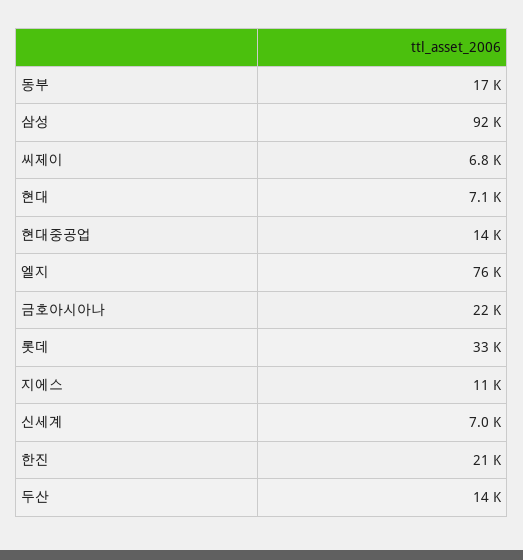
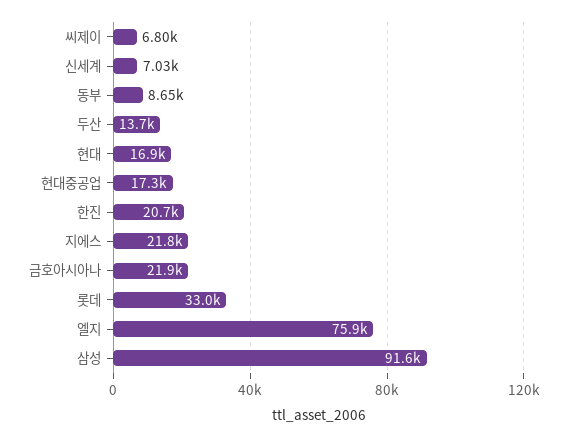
  {
-   "동부": 17000,
+   "동부": 8650,
    "삼성": 91600,
    "씨제이": 6800,
-   "현대": 7100,
+   "현대": 16900,
-   "현대중공업": 14000,
+   "현대중공업": 17300,
    "엘지": 75900,
    "금호아시아나": 21900,
    "롯데": 33000,
-   "지에스": 11000,
+   "지에스": 21800,
    "신세계": 7030,
    "한진": 20700,
    "두산": 13700
  }

